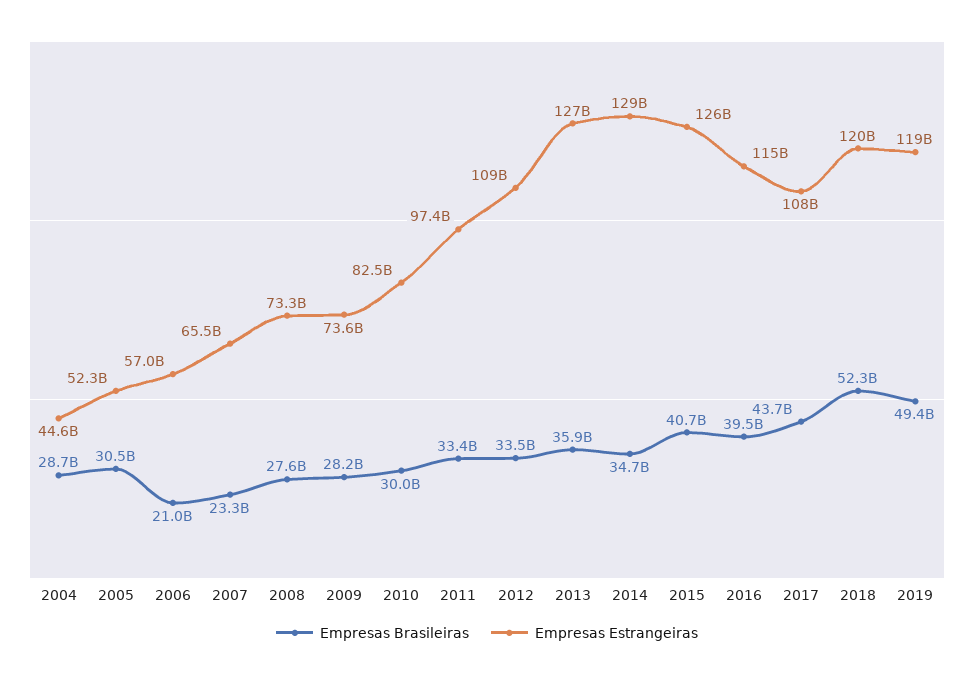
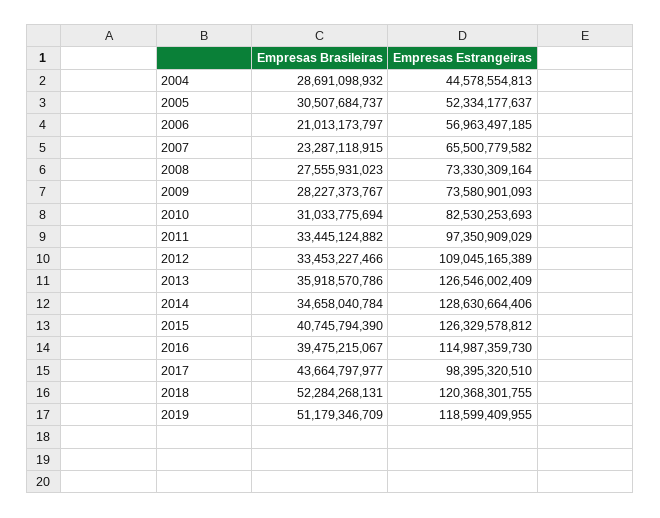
  {
    "Empresas Brasileiras": {
      "2004": 28691098932,
      "2005": 30507684737,
      "2006": 21013173797,
      "2007": 23287118915,
      "2008": 27555931023,
      "2009": 28227373767,
-     "2010": 30000000000,
+     "2010": 31033775694,
      "2011": 33445124882,
      "2012": 33453227466,
      "2013": 35918570786,
      "2014": 34658040784,
      "2015": 40745794390,
      "2016": 39475215067,
      "2017": 43664797977,
      "2018": 52284268131,
-     "2019": 49400000000
+     "2019": 51179346709
    },
    "Empresas Estrangeiras": {
      "2004": 44578554813,
      "2005": 52334177637,
      "2006": 56963497185,
      "2007": 65500779582,
      "2008": 73330309164,
      "2009": 73580901093,
      "2010": 82530253693,
      "2011": 97350909029,
      "2012": 109045165389,
      "2013": 126546002409,
      "2014": 128630664406,
      "2015": 126329578812,
      "2016": 114987359730,
-     "2017": 108000000000,
+     "2017": 98395320510,
      "2018": 120368301755,
      "2019": 118599409955
    }
  }

